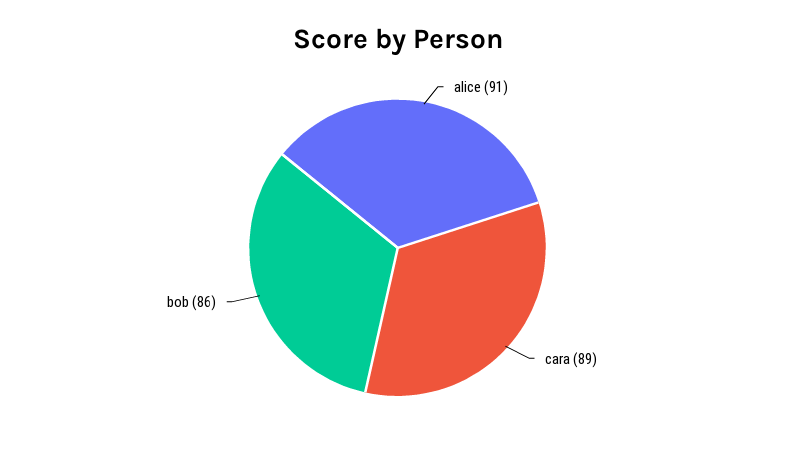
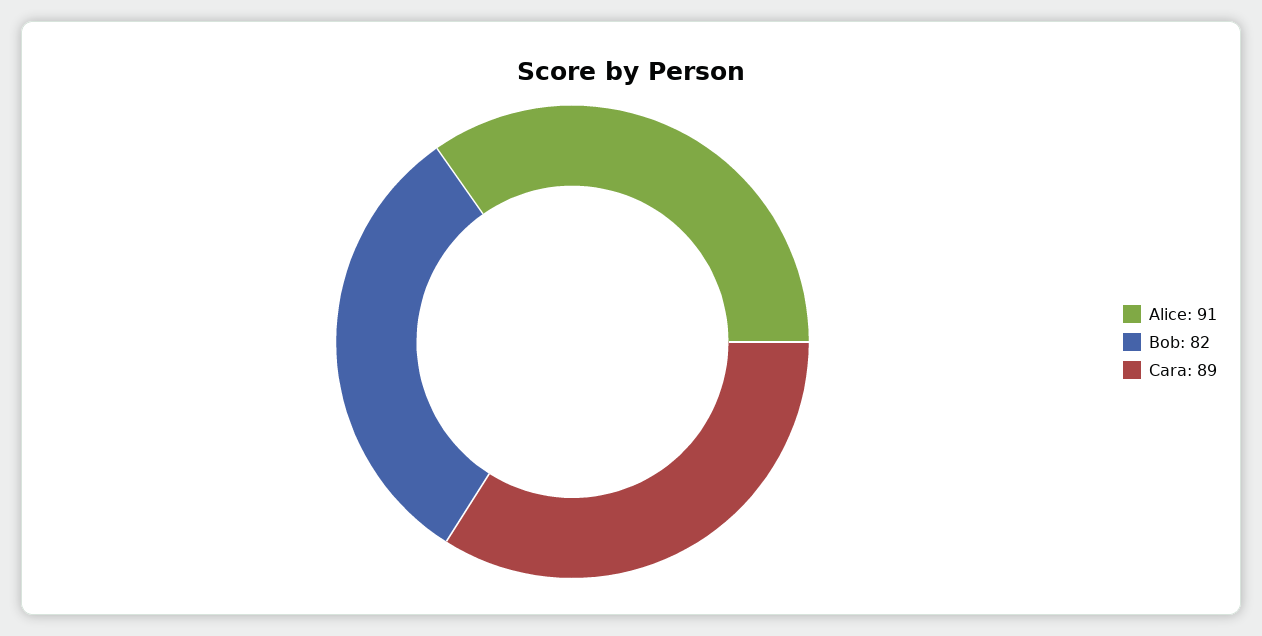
  {
    "alice": 91,
    "cara": 89,
-   "bob": 86
+   "bob": 82
  }

